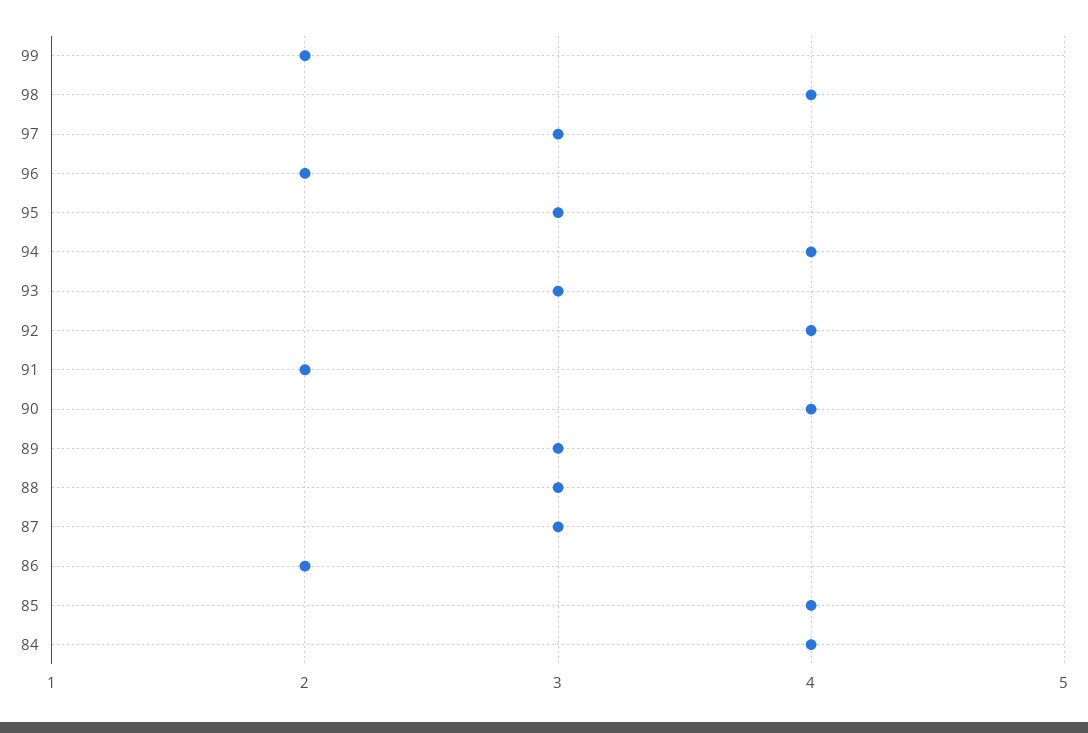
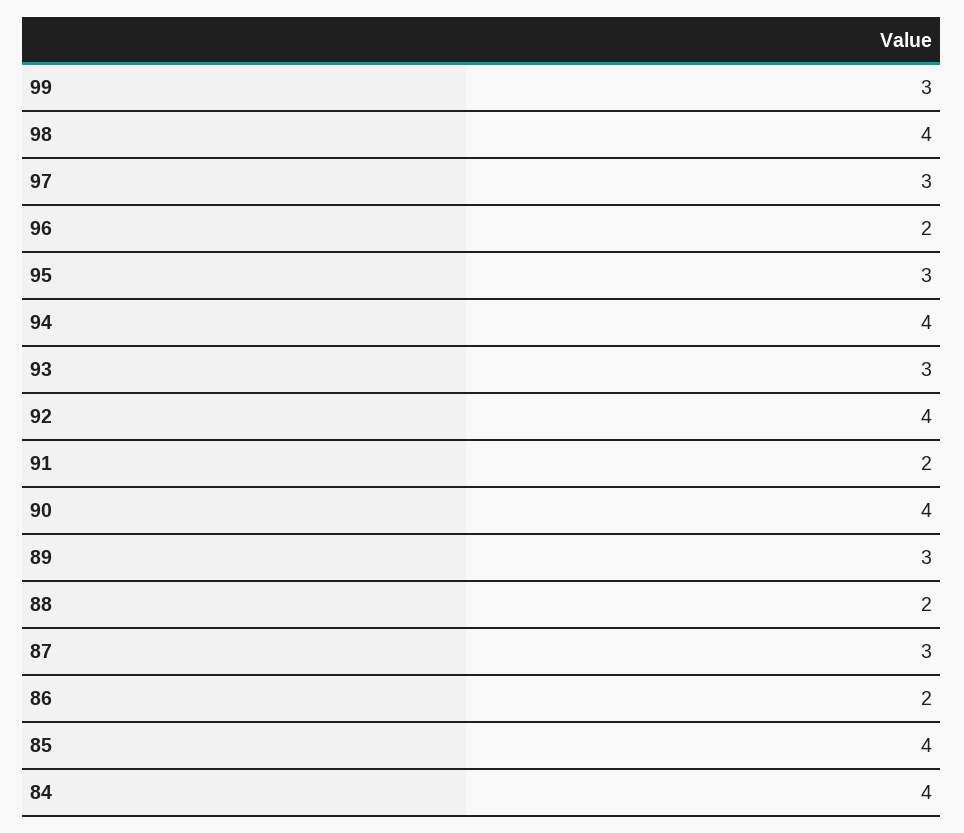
  {
-   "99": 2,
+   "99": 3,
    "98": 4,
    "97": 3,
    "96": 2,
    "95": 3,
    "94": 4,
    "93": 3,
    "92": 4,
    "91": 2,
    "90": 4,
    "89": 3,
-   "88": 3,
+   "88": 2,
    "87": 3,
    "86": 2,
    "85": 4,
    "84": 4
  }

